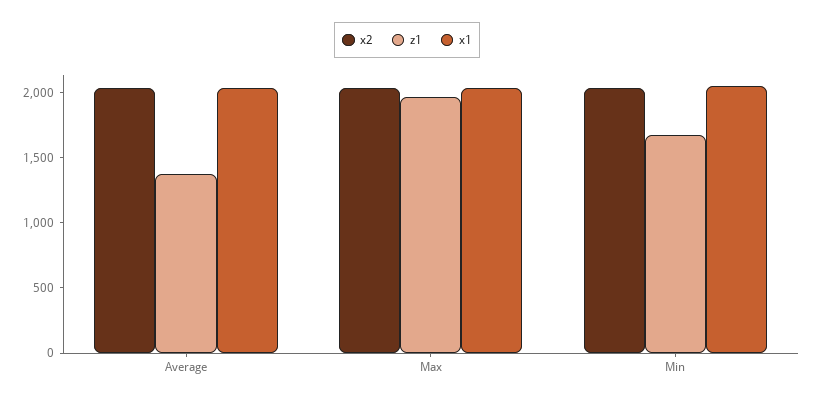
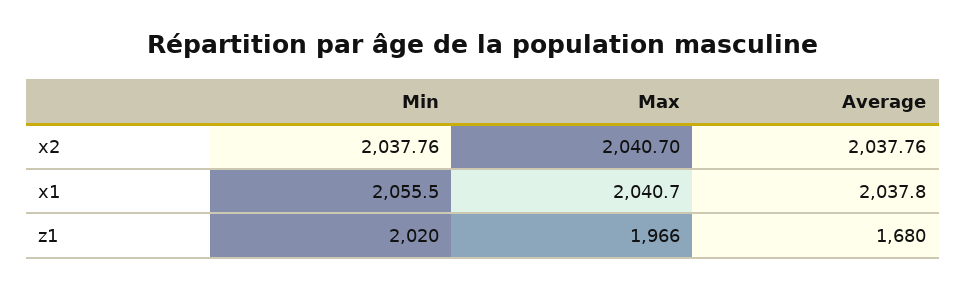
  {
    "x2": {
      "Average": 2037.76,
      "Max": 2040.7,
      "Min": 2037.76
    },
    "z1": {
-     "Average": 1400,
+     "Average": 1680,
      "Max": 1966,
-     "Min": 1700
+     "Min": 2020
    },
    "x1": {
      "Average": 2037.8,
      "Max": 2040.7,
      "Min": 2055.5
    }
  }

